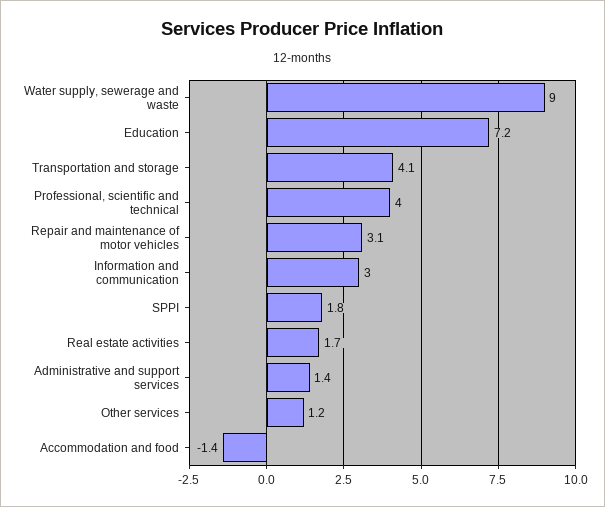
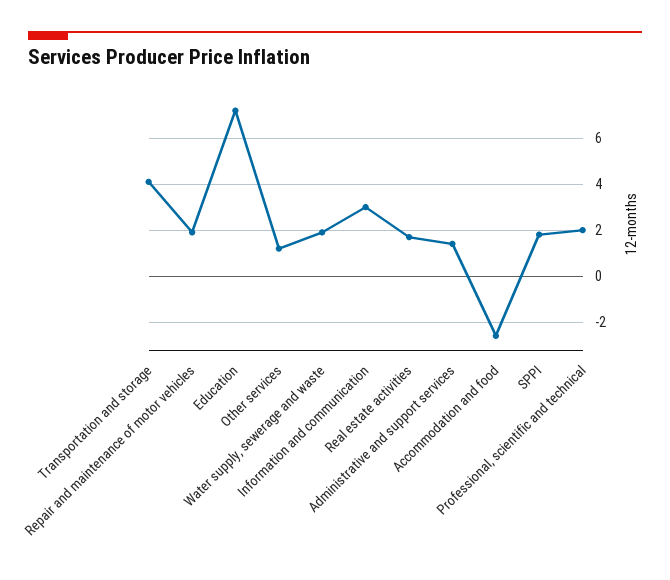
  {
-   "Water supply, sewerage and waste": 9,
+   "Water supply, sewerage and waste": 2,
    "Education": 7.2,
    "Transportation and storage": 4.1,
-   "Professional, scientific and technical": 4,
+   "Professional, scientific and technical": 2,
-   "Repair and maintenance of motor vehicles": 3.1,
+   "Repair and maintenance of motor vehicles": 2,
    "Information and communication": 3,
    "SPPI": 1.8,
    "Real estate activities": 1.7,
    "Administrative and support services": 1.4,
    "Other services": 1.2,
-   "Accommodation and food": -1.4
+   "Accommodation and food": -2.5
  }

